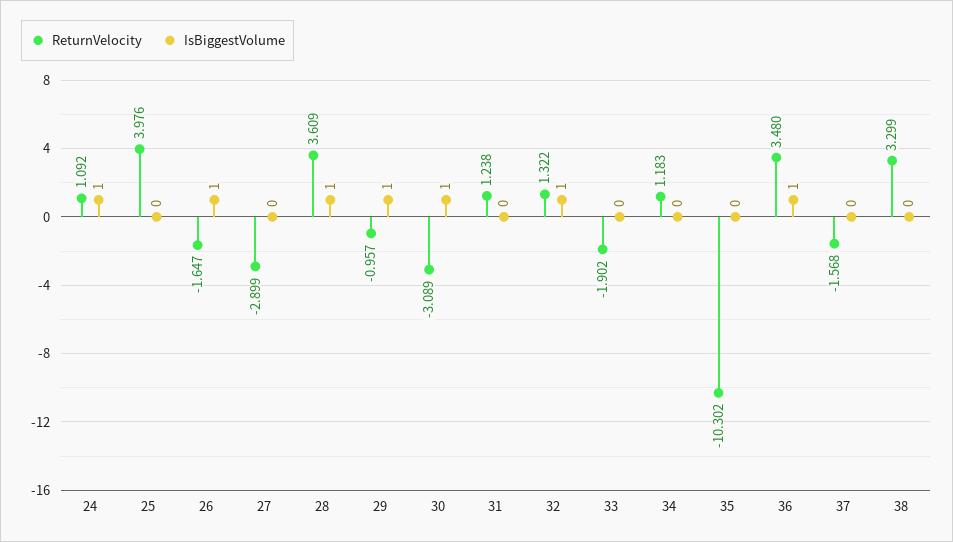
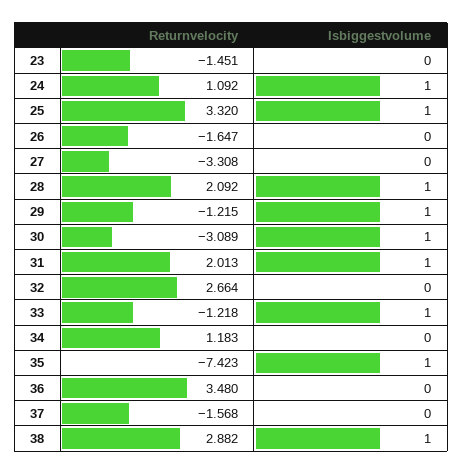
  {
    "ReturnVelocity": {
      "24": 1.092,
-     "25": 3.976,
+     "25": 3.32,
      "26": -1.647,
-     "27": -2.899,
+     "27": -3.308,
-     "28": 3.609,
+     "28": 2.092,
-     "29": -0.957,
+     "29": -1.215,
      "30": -3.089,
-     "31": 1.238,
+     "31": 2.013,
-     "32": 1.322,
+     "32": 2.664,
-     "33": -1.902,
+     "33": -1.218,
      "34": 1.183,
-     "35": -10.302,
+     "35": -7.423,
      "36": 3.48,
      "37": -1.568,
-     "38": 3.299
+     "38": 2.882,
+     "23": -1.451
    },
    "IsBiggestVolume": {
      "24": 1,
-     "25": 0,
+     "25": 1,
-     "26": 1,
+     "26": 0,
      "27": 0,
      "28": 1,
      "29": 1,
      "30": 1,
-     "31": 0,
+     "31": 1,
-     "32": 1,
+     "32": 0,
-     "33": 0,
+     "33": 1,
      "34": 0,
-     "35": 0,
+     "35": 1,
-     "36": 1,
+     "36": 0,
      "37": 0,
-     "38": 0
+     "38": 1,
+     "23": 0
    }
  }

